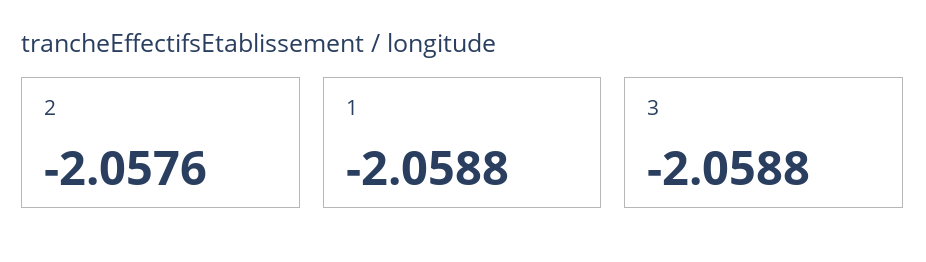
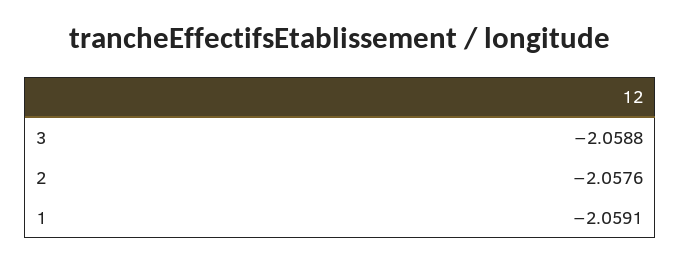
  {
    "2": -2.0576,
-   "1": -2.0588,
+   "1": -2.0591,
    "3": -2.0588
  }

